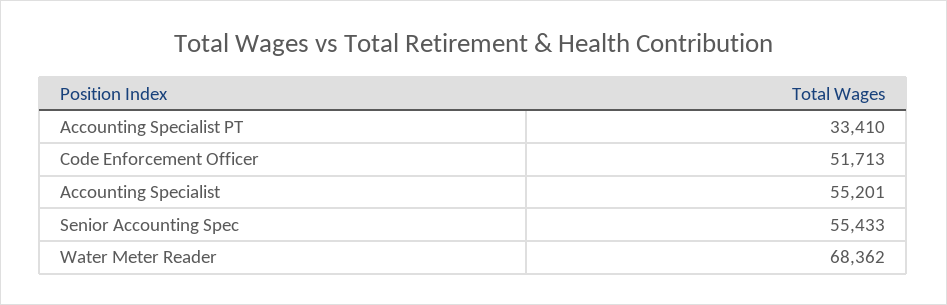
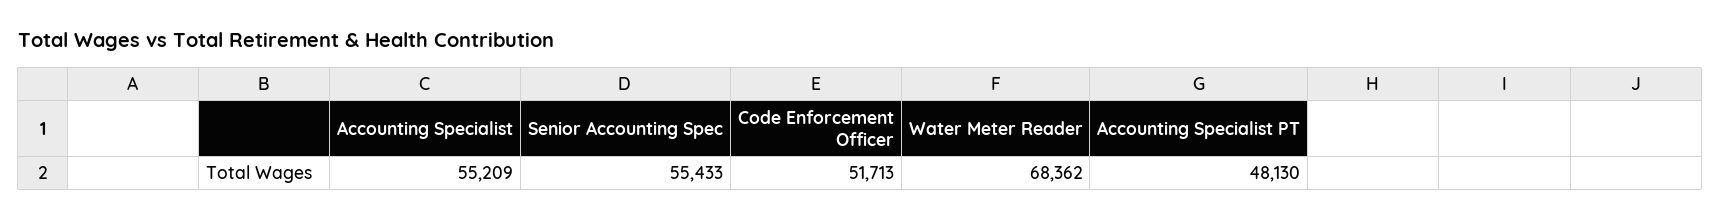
  {
-   "Accounting Specialist PT": 33410,
+   "Accounting Specialist PT": 48130,
    "Code Enforcement Officer": 51713,
-   "Accounting Specialist": 55201,
+   "Accounting Specialist": 55209,
    "Senior Accounting Spec": 55433,
    "Water Meter Reader": 68362
  }

